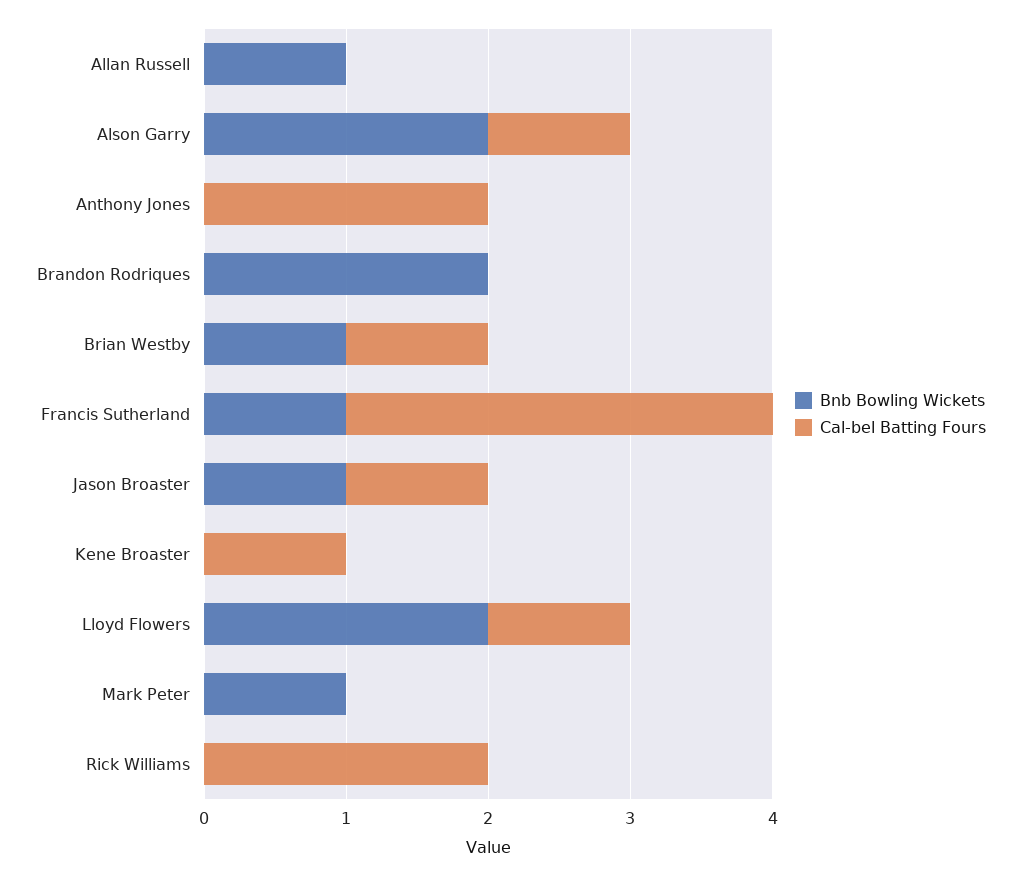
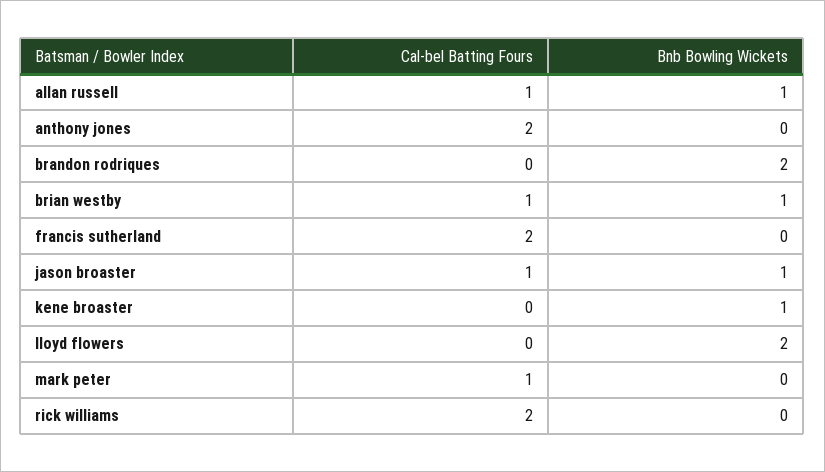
  {
    "Bnb Bowling Wickets": {
      "Allan Russell": 1,
-     "Alson Garry": 2,
      "Anthony Jones": 0,
      "Brandon Rodriques": 2,
      "Brian Westby": 1,
-     "Francis Sutherland": 1,
+     "Francis Sutherland": 0,
      "Jason Broaster": 1,
-     "Kene Broaster": 0,
+     "Kene Broaster": 1,
      "Lloyd Flowers": 2,
-     "Mark Peter": 1,
+     "Mark Peter": 0,
      "Rick Williams": 0
    },
    "Cal-bel Batting Fours": {
-     "Allan Russell": 0,
+     "Allan Russell": 1,
-     "Alson Garry": 1,
      "Anthony Jones": 2,
      "Brandon Rodriques": 0,
      "Brian Westby": 1,
-     "Francis Sutherland": 3,
+     "Francis Sutherland": 2,
      "Jason Broaster": 1,
-     "Kene Broaster": 1,
+     "Kene Broaster": 0,
-     "Lloyd Flowers": 1,
+     "Lloyd Flowers": 0,
-     "Mark Peter": 0,
+     "Mark Peter": 1,
      "Rick Williams": 2
    }
  }

